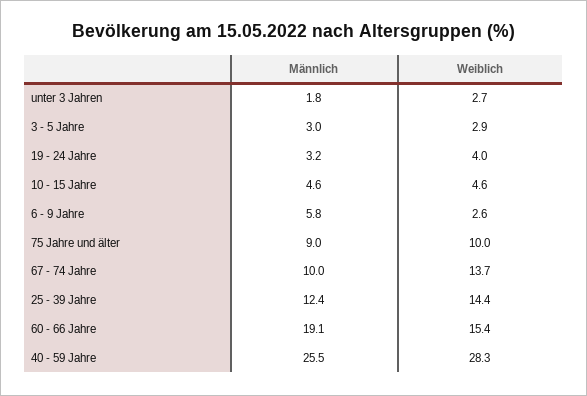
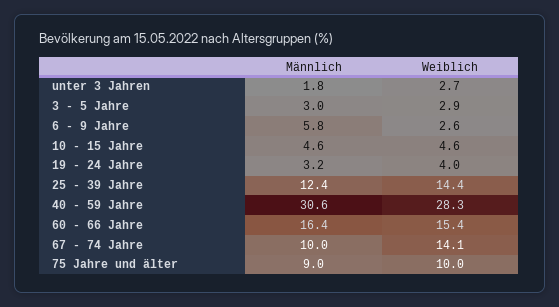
  {
    "Männlich": {
      "unter 3 Jahren": 1.8,
      "3 - 5 Jahre": 3,
      "19 - 24 Jahre": 3.2,
      "10 - 15 Jahre": 4.6,
      "6 - 9 Jahre": 5.8,
      "75 Jahre und älter": 9,
      "67 - 74 Jahre": 10,
      "25 - 39 Jahre": 12.4,
-     "60 - 66 Jahre": 19.1,
+     "60 - 66 Jahre": 16.4,
-     "40 - 59 Jahre": 25.5
+     "40 - 59 Jahre": 30.6
    },
    "Weiblich": {
      "unter 3 Jahren": 2.7,
      "3 - 5 Jahre": 2.9,
      "19 - 24 Jahre": 4,
      "10 - 15 Jahre": 4.6,
      "6 - 9 Jahre": 2.6,
      "75 Jahre und älter": 10,
-     "67 - 74 Jahre": 13.7,
+     "67 - 74 Jahre": 14.1,
      "25 - 39 Jahre": 14.4,
      "60 - 66 Jahre": 15.4,
      "40 - 59 Jahre": 28.3
    }
  }

